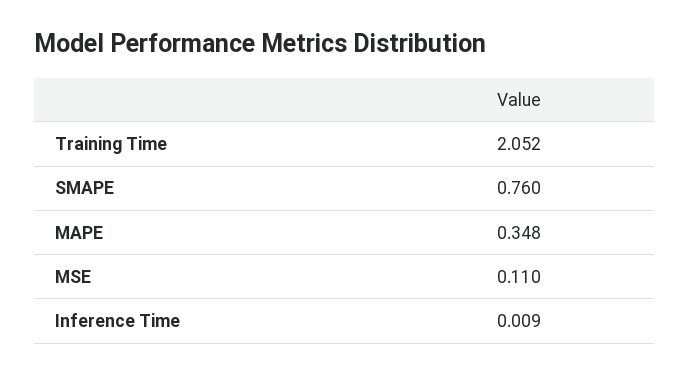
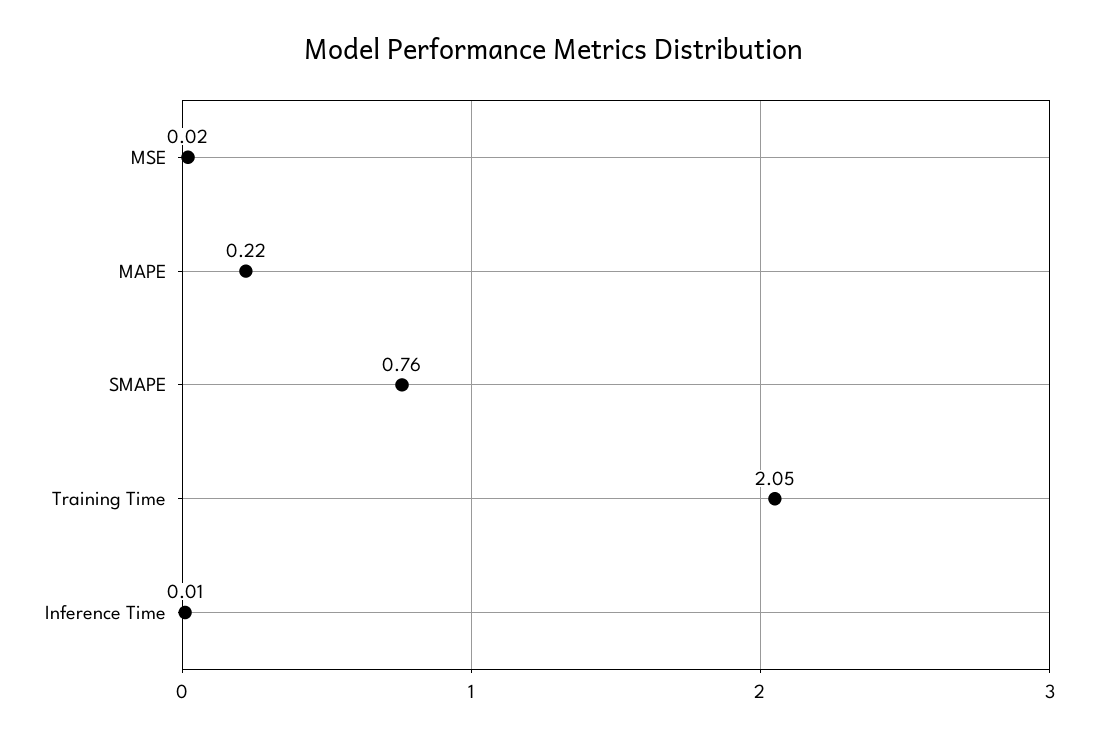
  {
    "Training Time": 2.052,
    "SMAPE": 0.76,
-   "MAPE": 0.348,
+   "MAPE": 0.22,
-   "MSE": 0.11,
+   "MSE": 0.02,
    "Inference Time": 0.009
  }

